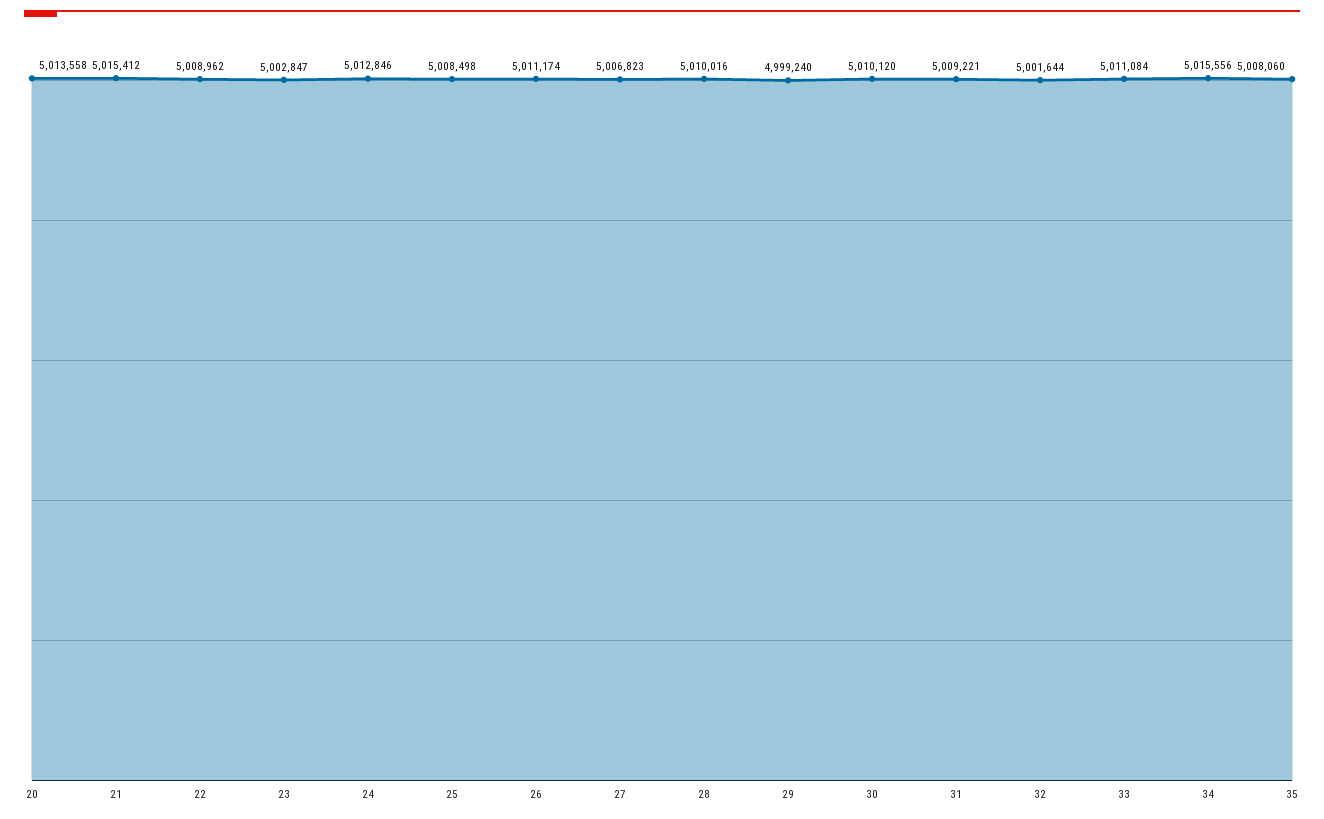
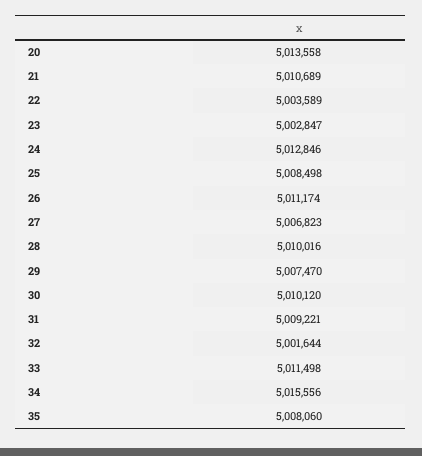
  {
    "20": 5013558,
-   "21": 5015412,
+   "21": 5010689,
-   "22": 5008962,
+   "22": 5003589,
    "23": 5002847,
    "24": 5012846,
    "25": 5008498,
    "26": 5011174,
    "27": 5006823,
    "28": 5010016,
-   "29": 4999240,
+   "29": 5007470,
    "30": 5010120,
    "31": 5009221,
    "32": 5001644,
-   "33": 5011084,
+   "33": 5011498,
    "34": 5015556,
    "35": 5008060
  }

